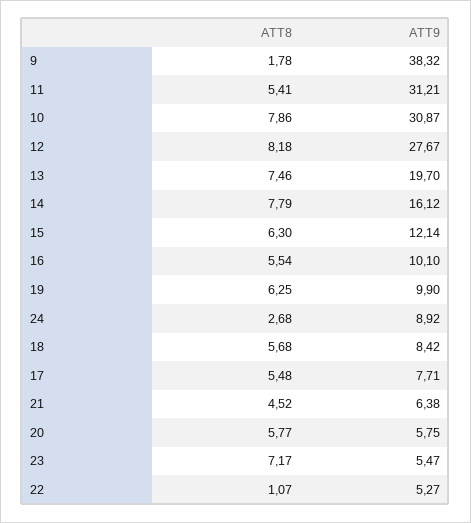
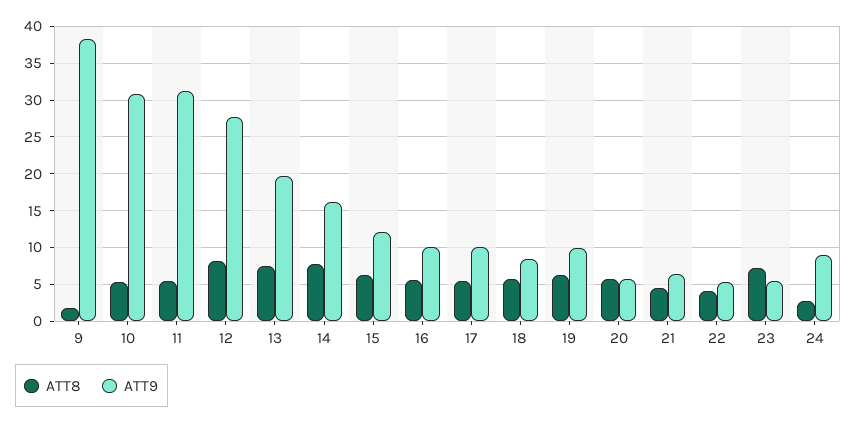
  {
    "ATT8": {
      "9": 1.78,
      "11": 5.41,
-     "10": 7.86,
+     "10": 5,
      "12": 8.18,
      "13": 7.46,
      "14": 7.79,
      "15": 6.3,
      "16": 5.54,
      "19": 6.25,
      "24": 2.68,
      "18": 5.68,
      "17": 5.48,
      "21": 4.52,
      "20": 5.77,
      "23": 7.17,
-     "22": 1.07
+     "22": 4
    },
    "ATT9": {
      "9": 38.32,
      "11": 31.21,
      "10": 30.87,
      "12": 27.67,
      "13": 19.7,
      "14": 16.12,
      "15": 12.14,
      "16": 10.1,
      "19": 9.9,
      "24": 8.92,
      "18": 8.42,
-     "17": 7.71,
+     "17": 10,
      "21": 6.38,
      "20": 5.75,
      "23": 5.47,
      "22": 5.27
    }
  }

